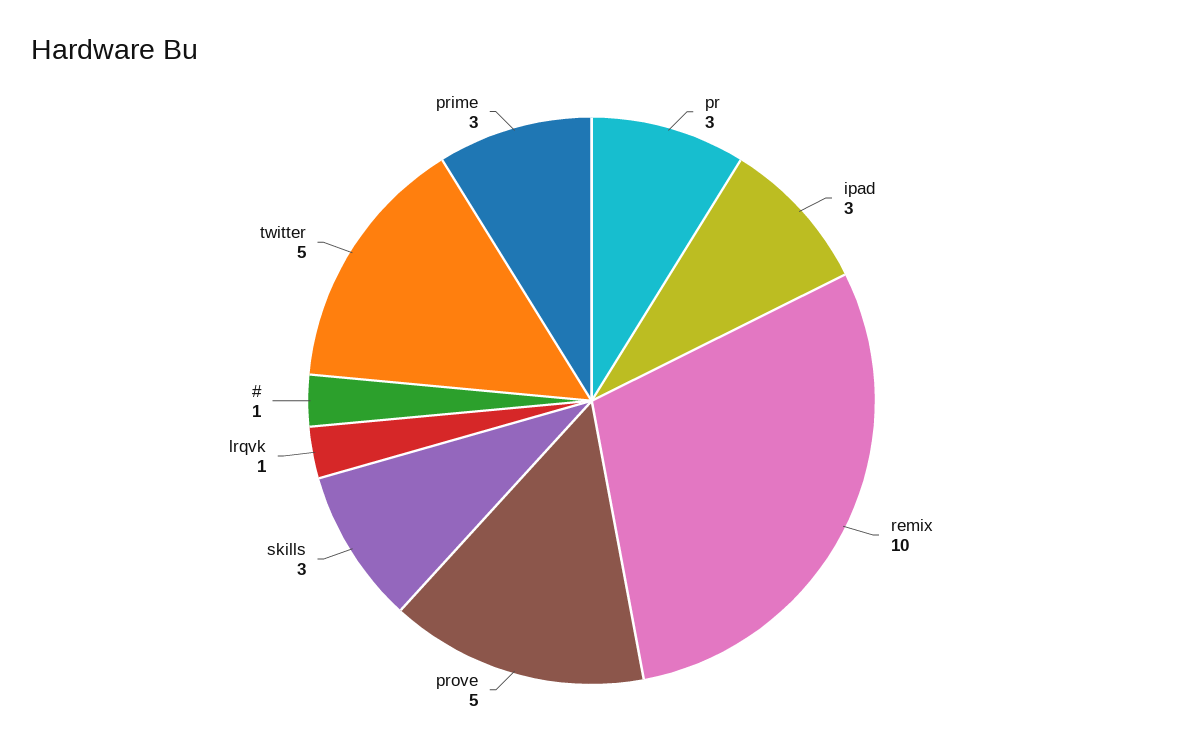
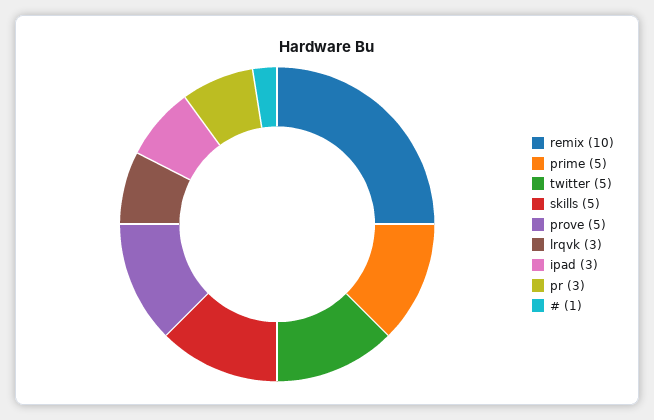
  {
    "pr": 3,
    "ipad": 3,
    "remix": 10,
    "prove": 5,
-   "skills": 3,
+   "skills": 5,
-   "lrqvk": 1,
+   "lrqvk": 3,
    "#": 1,
    "twitter": 5,
-   "prime": 3
+   "prime": 5
  }

